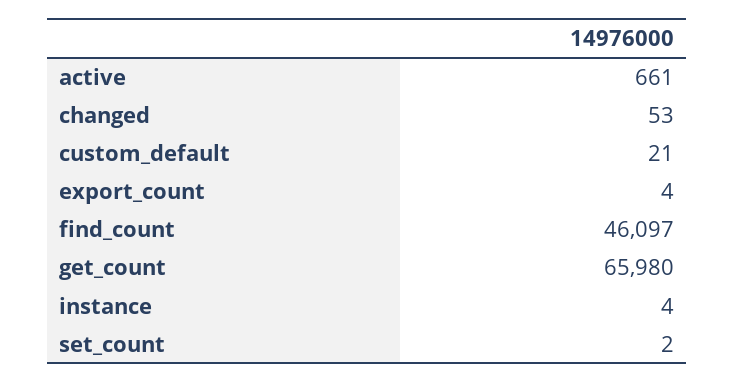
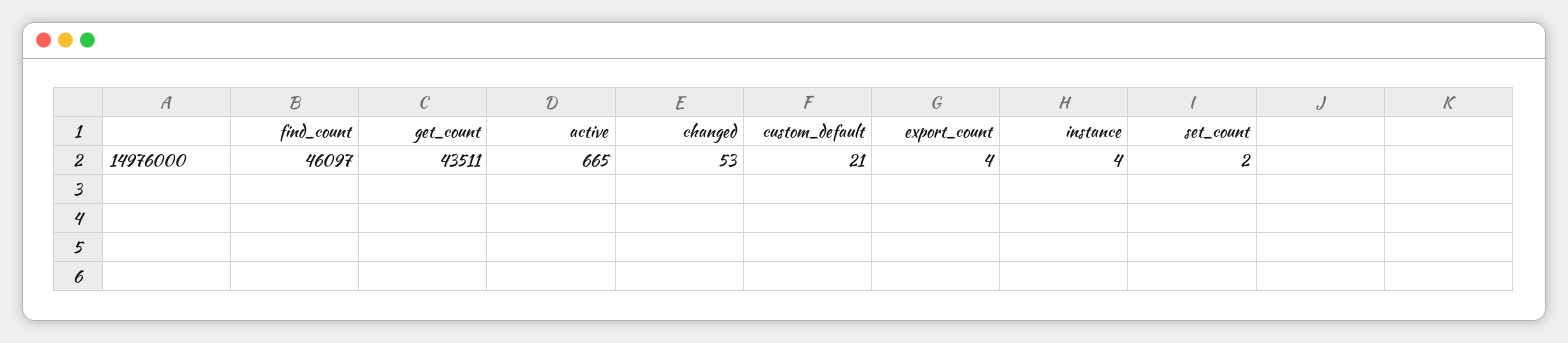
  {
-   "active": 661,
+   "active": 665,
    "changed": 53,
    "custom_default": 21,
    "export_count": 4,
    "find_count": 46097,
-   "get_count": 65980,
+   "get_count": 43511,
    "instance": 4,
    "set_count": 2
  }

